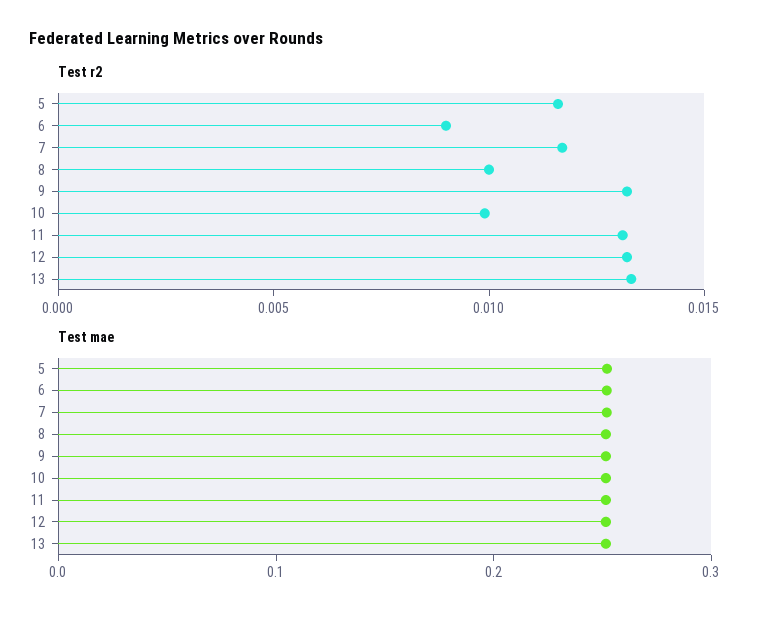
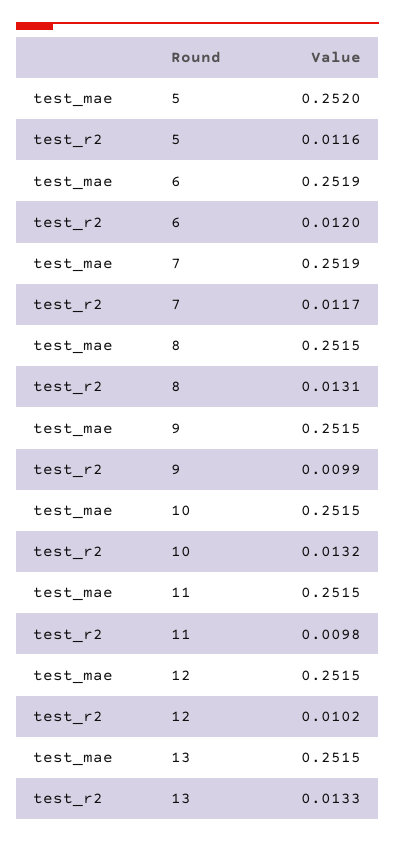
  {
    "Test r2": {
      "5": 0.0116,
-     "6": 0.009,
+     "6": 0.012,
      "7": 0.0117,
-     "8": 0.01,
+     "8": 0.0131,
-     "9": 0.013,
+     "9": 0.0099,
-     "10": 0.01,
+     "10": 0.0132,
-     "11": 0.013,
+     "11": 0.0098,
-     "12": 0.013,
+     "12": 0.0102,
      "13": 0.0133
    },
    "Test mae": {
      "5": 0.252,
      "6": 0.2519,
      "7": 0.2519,
      "8": 0.2515,
      "9": 0.2515,
      "10": 0.2515,
      "11": 0.2515,
      "12": 0.2515,
      "13": 0.2515
    }
  }

